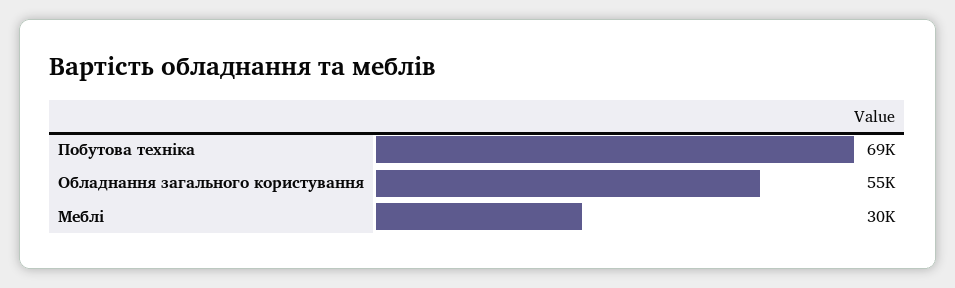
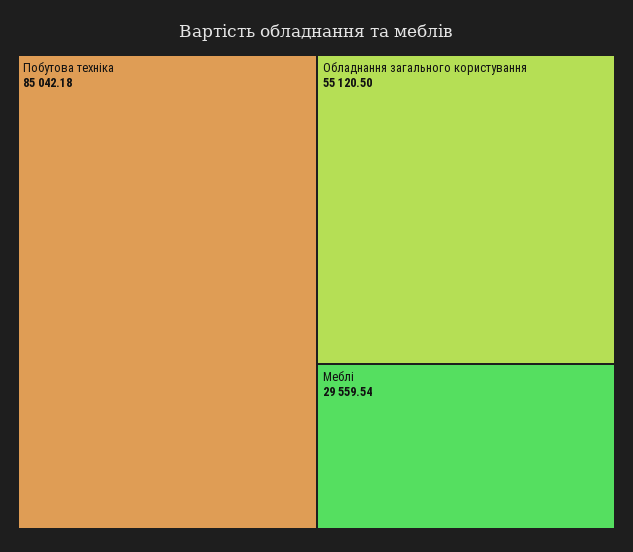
  {
-   "Побутова техніка": 69000,
+   "Побутова техніка": 85042.18,
    "Обладнання загального користування": 55120.5,
    "Меблі": 29559.54
  }

